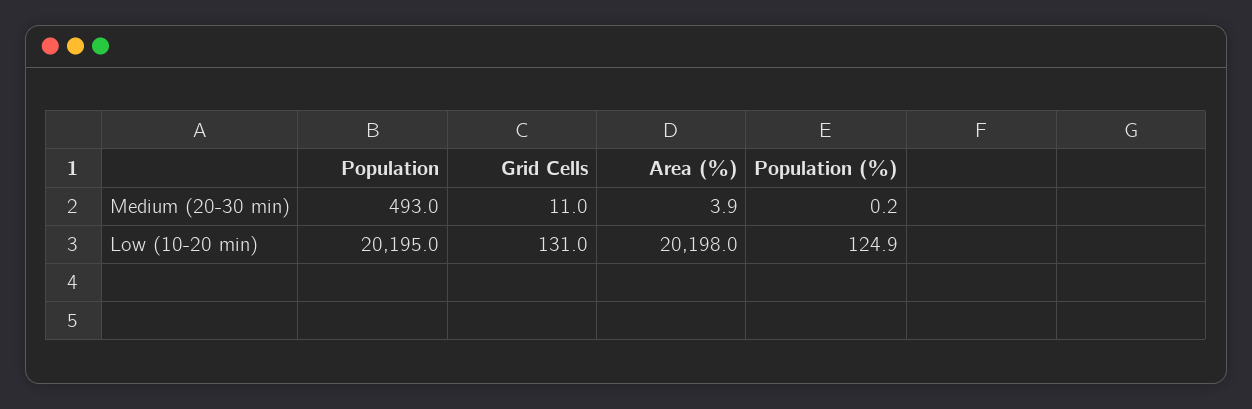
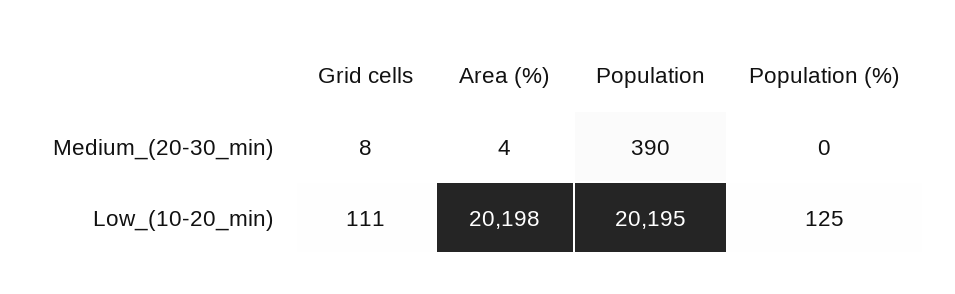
  {
    "Population": {
-     "Medium (20-30 min)": 493,
+     "Medium (20-30 min)": 390,
      "Low (10-20 min)": 20195
    },
    "Grid Cells": {
-     "Medium (20-30 min)": 11,
+     "Medium (20-30 min)": 8,
-     "Low (10-20 min)": 131
+     "Low (10-20 min)": 111
    },
    "Area (%)": {
      "Medium (20-30 min)": 3.9,
      "Low (10-20 min)": 20198
    },
    "Population (%)": {
      "Medium (20-30 min)": 0.2,
      "Low (10-20 min)": 124.9
    }
  }

